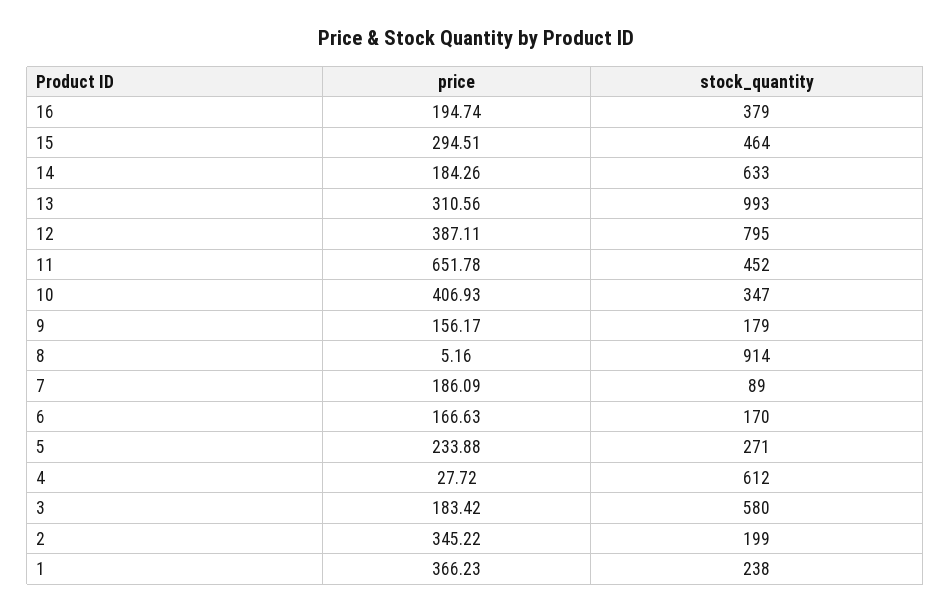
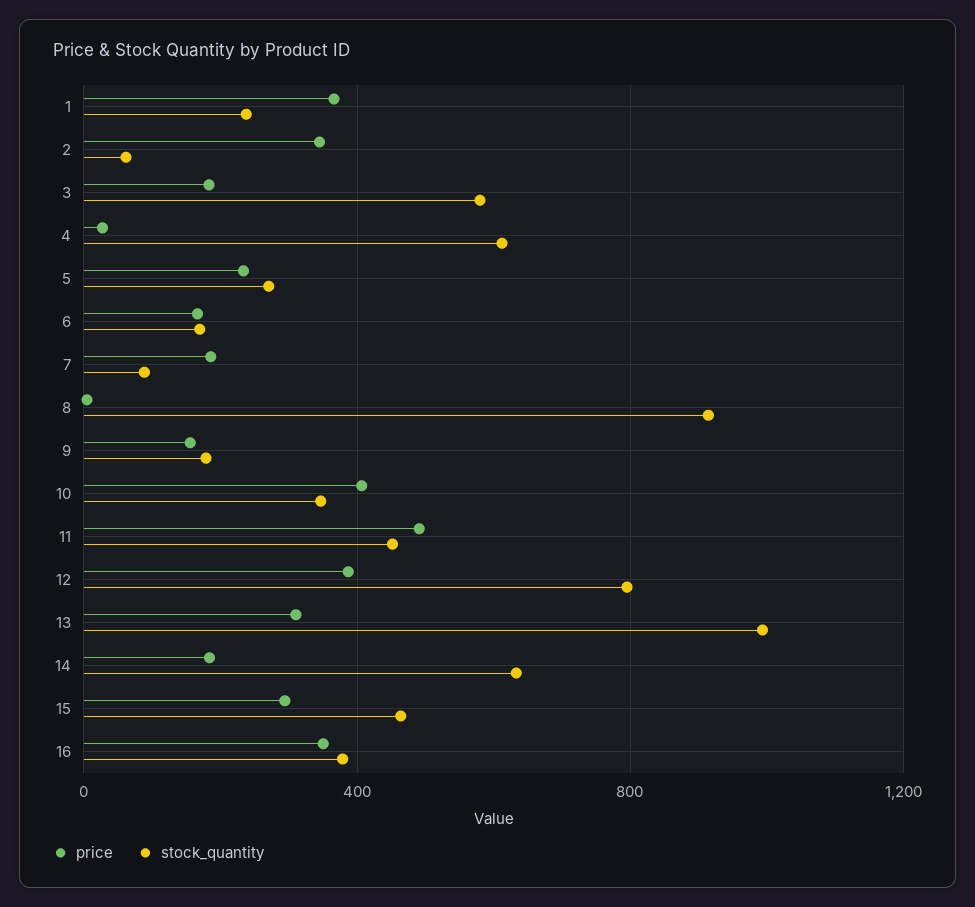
  {
    "price": {
-     "16": 194.74,
+     "16": 350,
      "15": 294.51,
      "14": 184.26,
      "13": 310.56,
      "12": 387.11,
-     "11": 651.78,
+     "11": 500,
      "10": 406.93,
      "9": 156.17,
      "8": 5.16,
      "7": 186.09,
      "6": 166.63,
      "5": 233.88,
      "4": 27.72,
      "3": 183.42,
      "2": 345.22,
      "1": 366.23
    },
    "stock_quantity": {
      "16": 379,
      "15": 464,
      "14": 633,
      "13": 993,
      "12": 795,
      "11": 452,
      "10": 347,
      "9": 179,
      "8": 914,
      "7": 89,
      "6": 170,
      "5": 271,
      "4": 612,
      "3": 580,
-     "2": 199,
+     "2": 50,
      "1": 238
    }
  }

